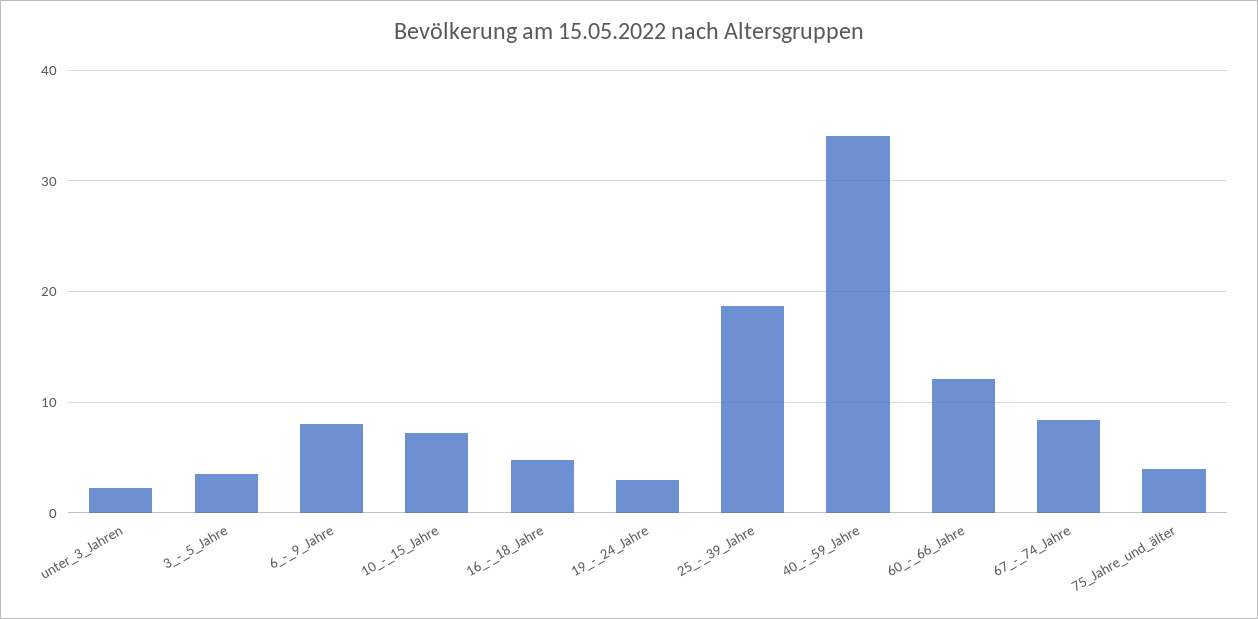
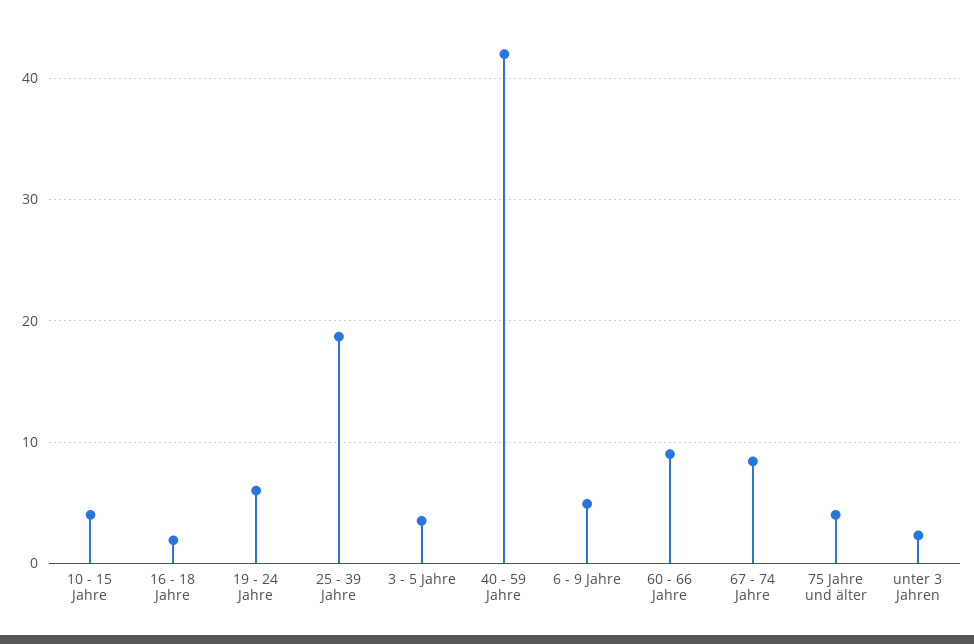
  {
    "unter_3_Jahren": 2,
    "3_-_5_Jahre": 4,
-   "6_-_9_Jahre": 8,
+   "6_-_9_Jahre": 5,
-   "10_-_15_Jahre": 7,
+   "10_-_15_Jahre": 4,
-   "16_-_18_Jahre": 5,
+   "16_-_18_Jahre": 2,
-   "19_-_24_Jahre": 3,
+   "19_-_24_Jahre": 6,
    "25_-_39_Jahre": 19,
-   "40_-_59_Jahre": 34,
+   "40_-_59_Jahre": 42,
-   "60_-_66_Jahre": 12,
+   "60_-_66_Jahre": 9,
    "67_-_74_Jahre": 8,
    "75_Jahre_und_älter": 4
  }

